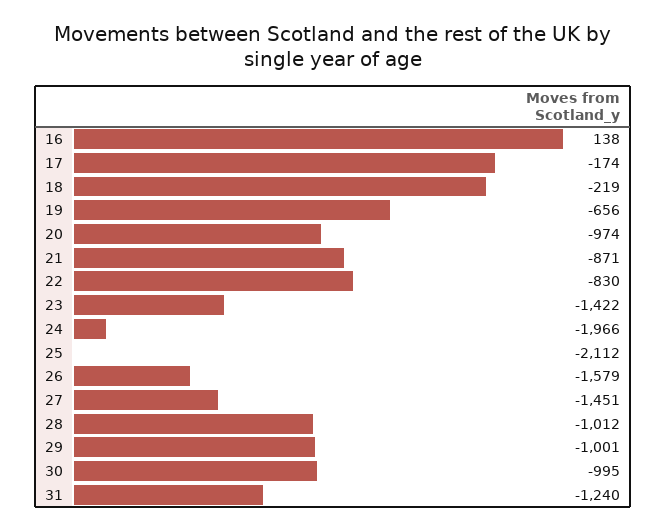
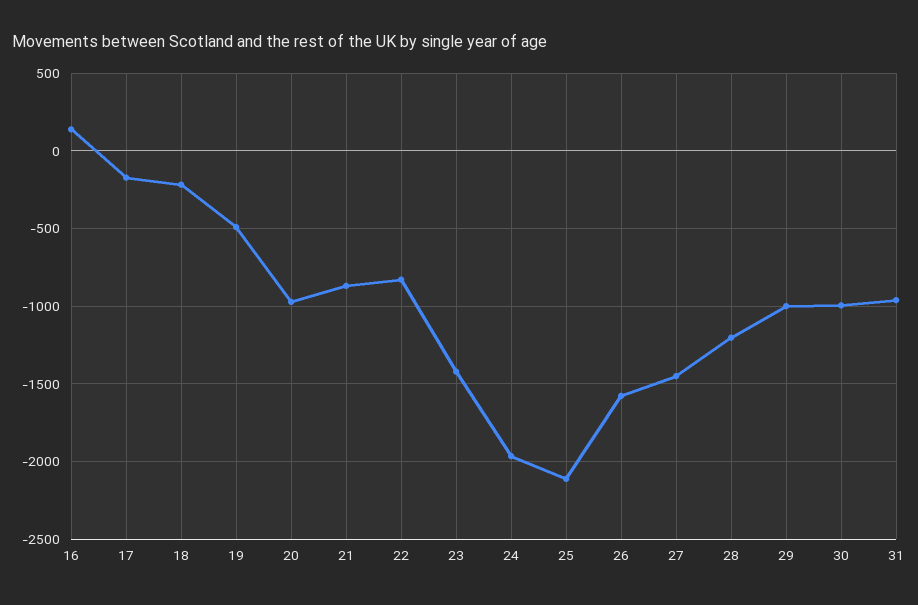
  {
    "16": 138,
    "17": -174,
    "18": -219,
-   "19": -656,
+   "19": -500,
    "20": -974,
    "21": -871,
    "22": -830,
    "23": -1422,
    "24": -1966,
    "25": -2112,
    "26": -1579,
    "27": -1451,
-   "28": -1012,
+   "28": -1200,
    "29": -1001,
    "30": -995,
-   "31": -1240
+   "31": -950
  }

